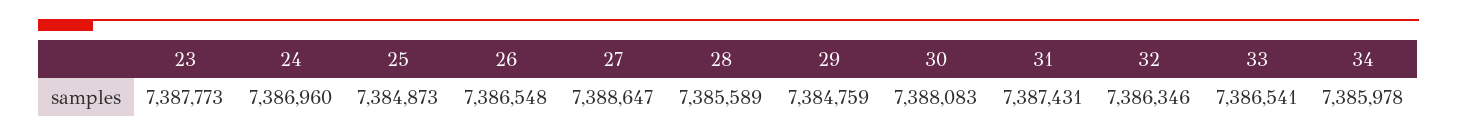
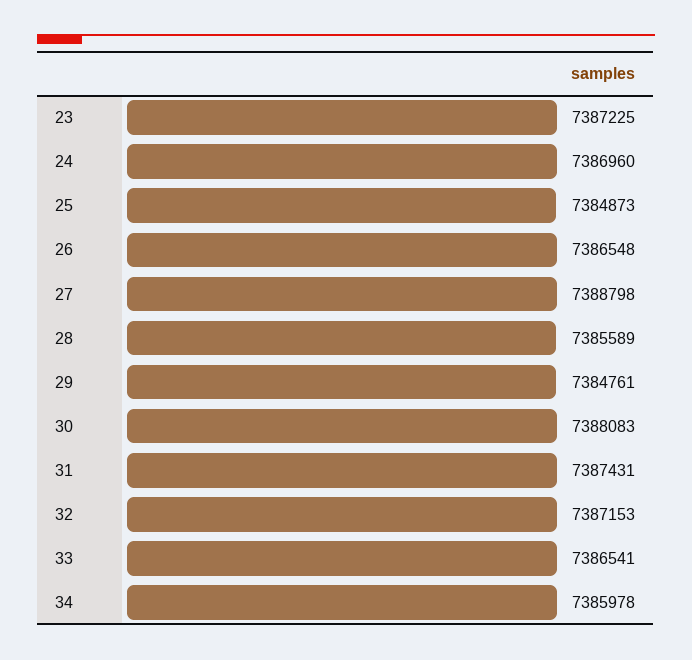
  {
-   "23": 7387773,
+   "23": 7387225,
    "24": 7386960,
    "25": 7384873,
    "26": 7386548,
-   "27": 7388647,
+   "27": 7388798,
    "28": 7385589,
-   "29": 7384759,
+   "29": 7384761,
    "30": 7388083,
    "31": 7387431,
-   "32": 7386346,
+   "32": 7387153,
    "33": 7386541,
    "34": 7385978
  }

